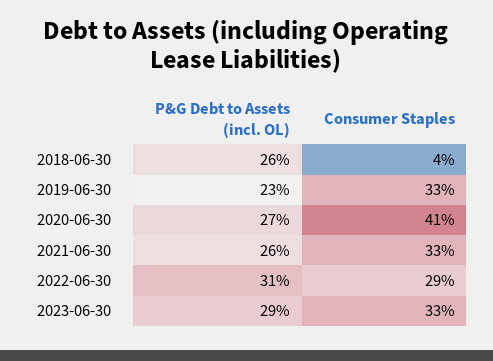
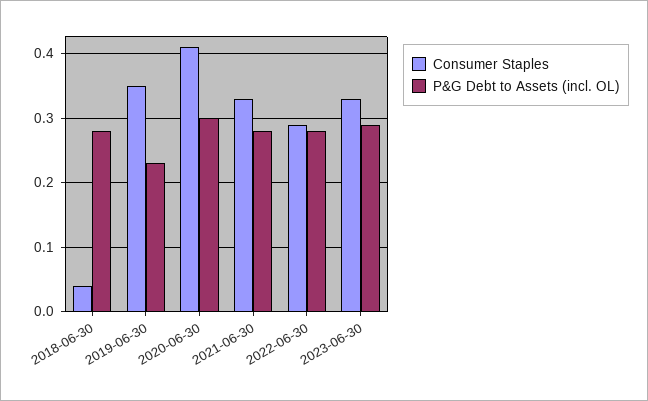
  {
    "P&G Debt to Assets (incl. OL)": {
-     "2018-06-30": 0.26,
+     "2018-06-30": 0.28,
      "2019-06-30": 0.23,
-     "2020-06-30": 0.27,
+     "2020-06-30": 0.3,
-     "2021-06-30": 0.26,
+     "2021-06-30": 0.28,
-     "2022-06-30": 0.31,
+     "2022-06-30": 0.28,
      "2023-06-30": 0.29
    },
    "Consumer Staples": {
      "2018-06-30": 0.04,
-     "2019-06-30": 0.33,
+     "2019-06-30": 0.35,
      "2020-06-30": 0.41,
      "2021-06-30": 0.33,
      "2022-06-30": 0.29,
      "2023-06-30": 0.33
    }
  }

